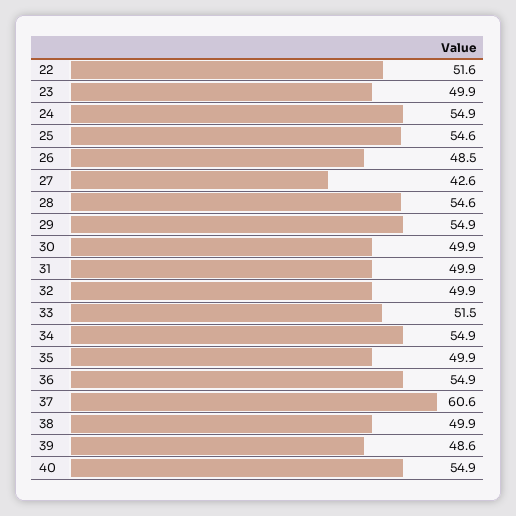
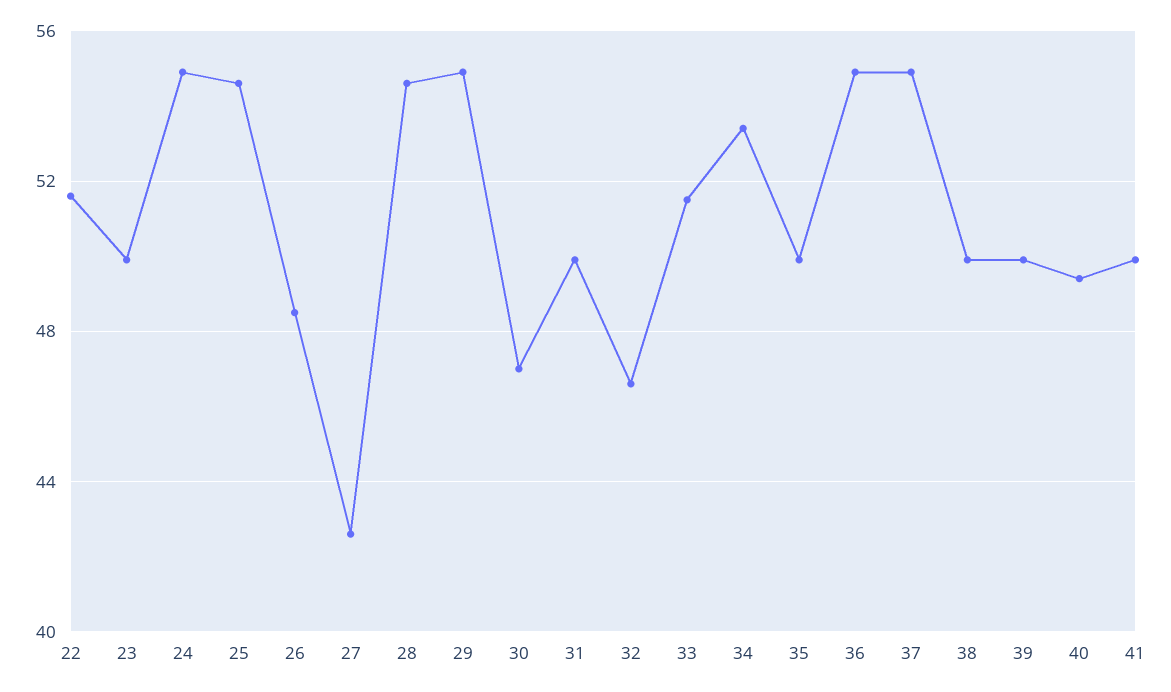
  {
    "22": 51.6,
    "23": 49.9,
    "24": 54.9,
    "25": 54.6,
    "26": 48.5,
    "27": 42.6,
    "28": 54.6,
    "29": 54.9,
-   "30": 49.9,
+   "30": 47,
    "31": 49.9,
-   "32": 49.9,
+   "32": 46.5,
    "33": 51.5,
-   "34": 54.9,
+   "34": 53.5,
    "35": 49.9,
    "36": 54.9,
-   "37": 60.6,
+   "37": 55,
    "38": 49.9,
-   "39": 48.6,
+   "39": 50,
-   "40": 54.9
+   "40": 49.5,
+   "41": 50
  }

